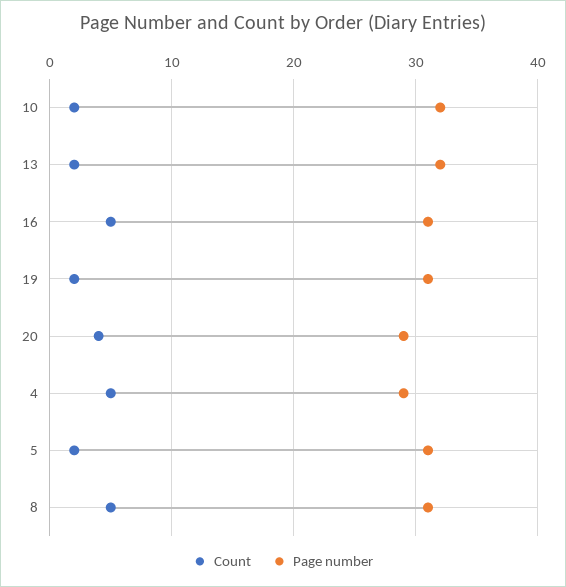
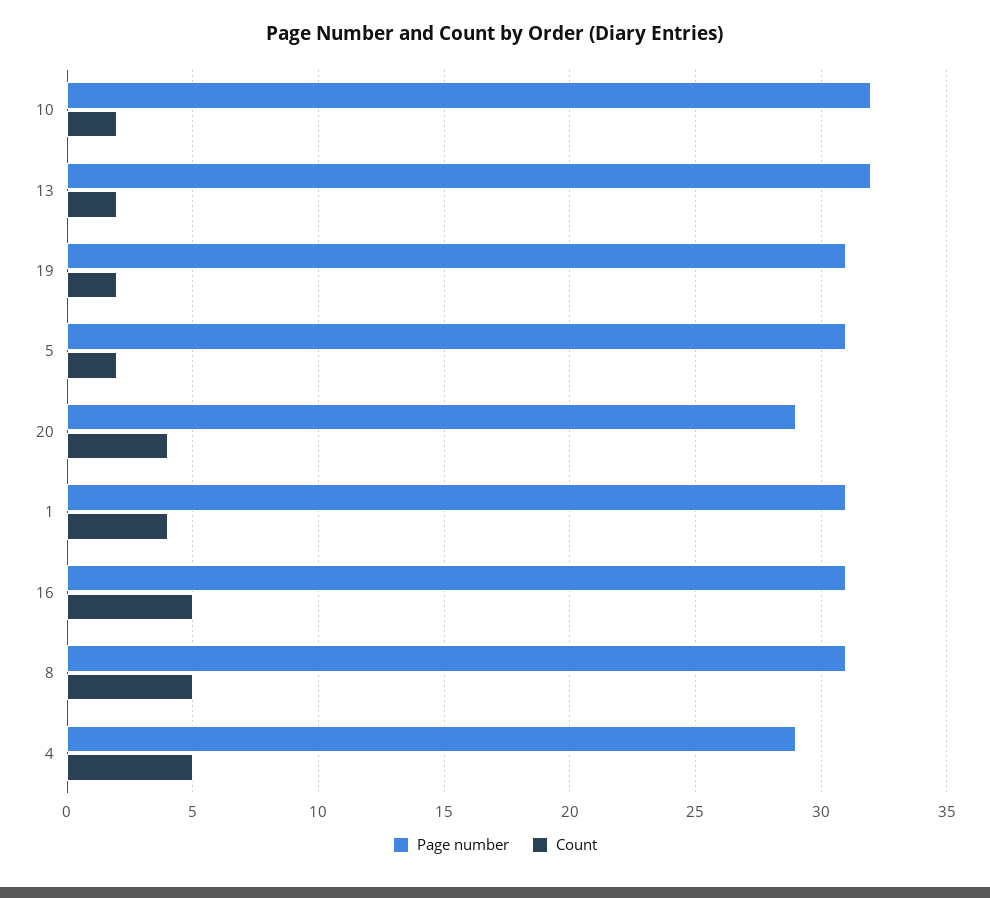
  {
    "Count": {
      "10": 2,
      "13": 2,
      "16": 5,
      "19": 2,
      "20": 4,
      "4": 5,
      "5": 2,
-     "8": 5
+     "8": 5,
+     "1": 4
    },
    "Page number": {
      "10": 32,
      "13": 32,
      "16": 31,
      "19": 31,
      "20": 29,
      "4": 29,
      "5": 31,
-     "8": 31
+     "8": 31,
+     "1": 31
    }
  }

